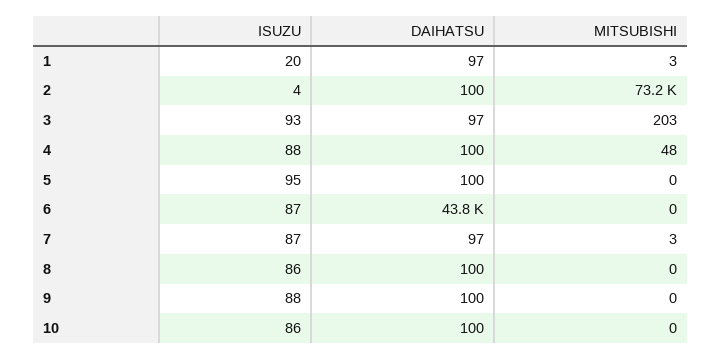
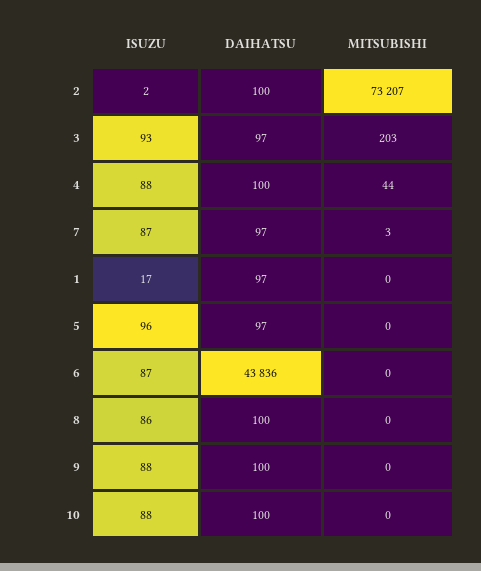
  {
    "ISUZU": {
-     "1": 20,
+     "1": 17,
-     "2": 4,
+     "2": 2,
      "3": 93,
      "4": 88,
-     "5": 95,
+     "5": 96,
      "6": 87,
      "7": 87,
      "8": 86,
      "9": 88,
-     "10": 86
+     "10": 88
    },
    "DAIHATSU": {
      "1": 97,
      "2": 100,
      "3": 97,
      "4": 100,
-     "5": 100,
+     "5": 97,
      "6": 43836,
      "7": 97,
      "8": 100,
      "9": 100,
      "10": 100
    },
    "MITSUBISHI": {
-     "1": 3,
+     "1": 0,
      "2": 73207,
      "3": 203,
-     "4": 48,
+     "4": 44,
      "5": 0,
      "6": 0,
      "7": 3,
      "8": 0,
      "9": 0,
      "10": 0
    }
  }

